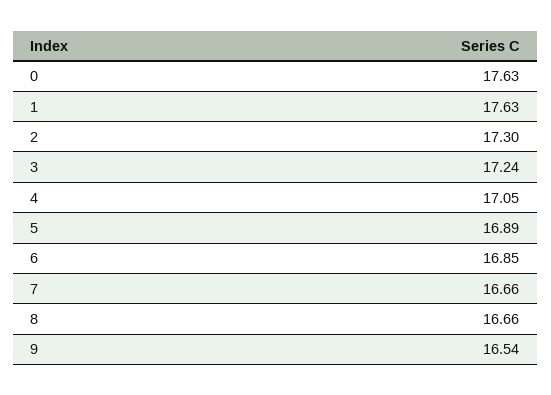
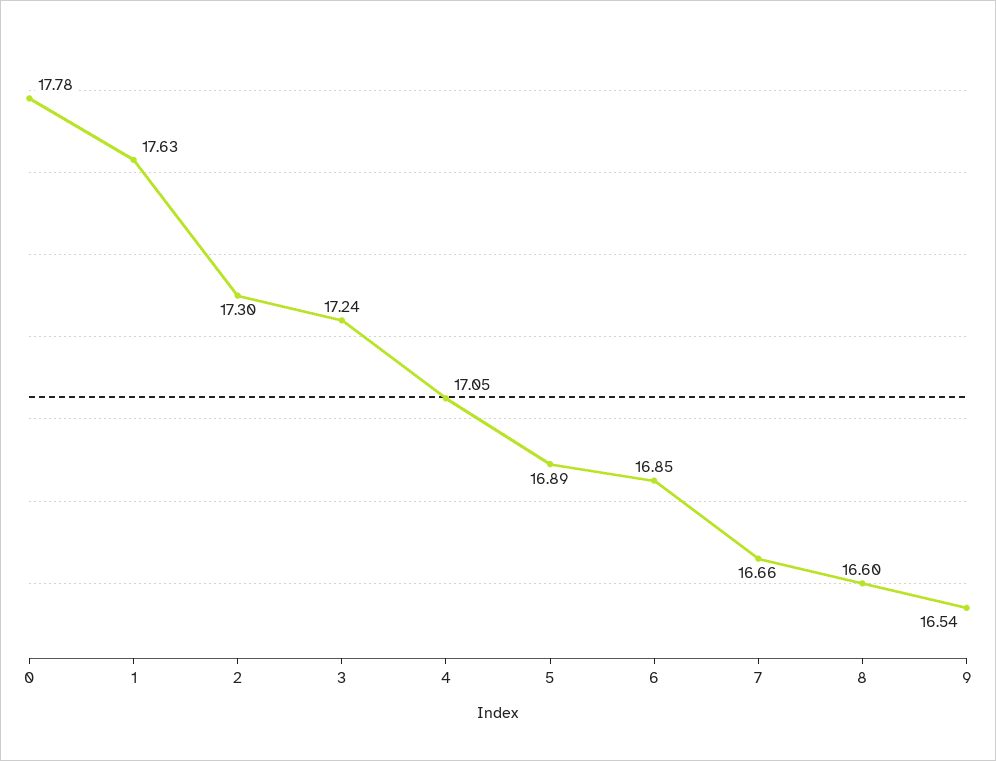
  {
-   "0": 17.63,
+   "0": 17.78,
    "1": 17.63,
    "2": 17.3,
    "3": 17.24,
    "4": 17.05,
    "5": 16.89,
    "6": 16.85,
    "7": 16.66,
-   "8": 16.66,
+   "8": 16.6,
    "9": 16.54
  }

